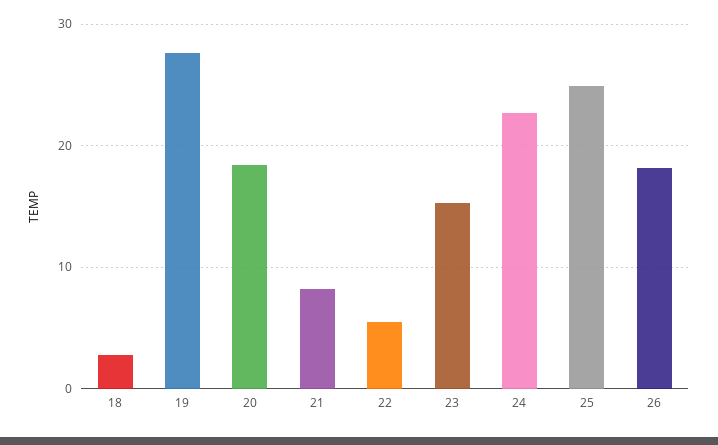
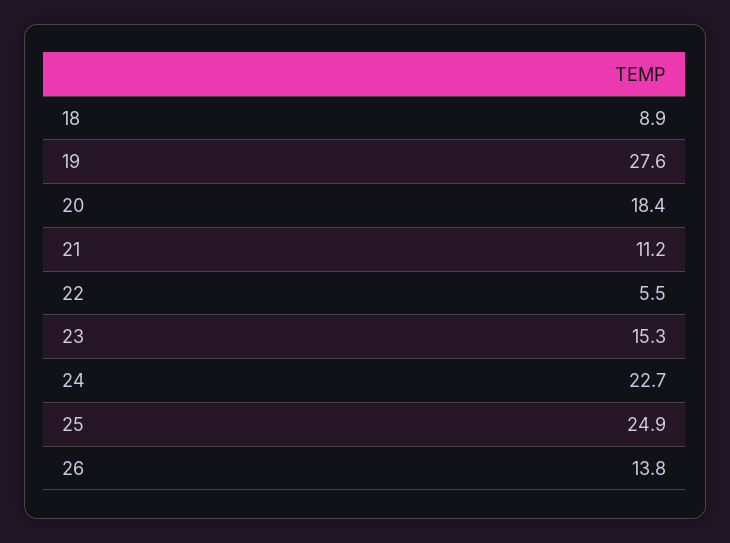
  {
-   "18": 3,
+   "18": 8.9,
    "19": 27.6,
    "20": 18.4,
-   "21": 8,
+   "21": 11.2,
    "22": 5.5,
    "23": 15.3,
    "24": 22.7,
    "25": 24.9,
-   "26": 18
+   "26": 13.8
  }

